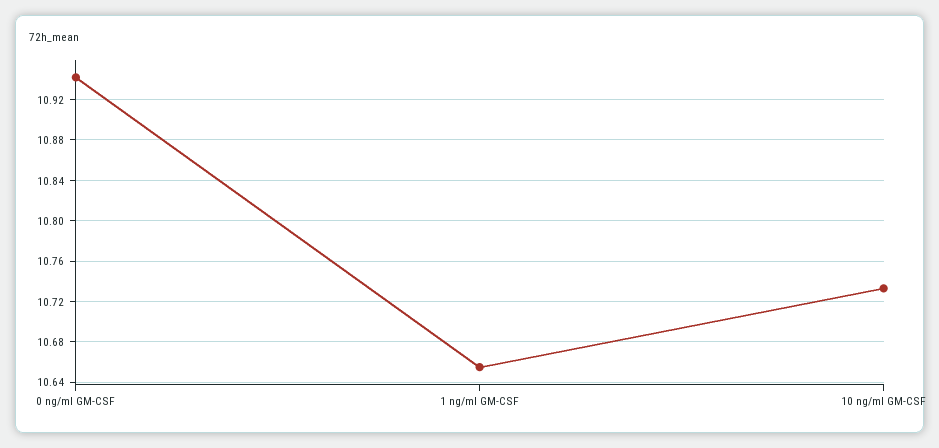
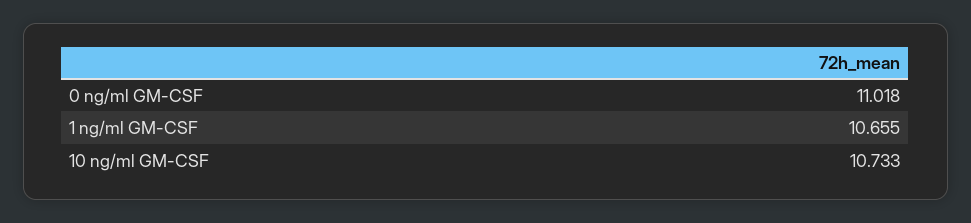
  {
-   "0 ng/ml GM-CSF": 10.94,
+   "0 ng/ml GM-CSF": 11.018,
    "1 ng/ml GM-CSF": 10.655,
    "10 ng/ml GM-CSF": 10.733
  }

